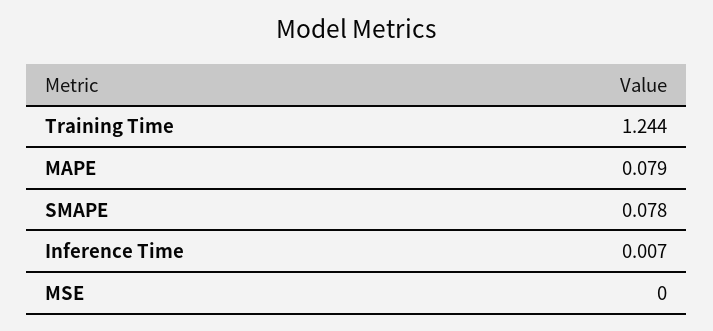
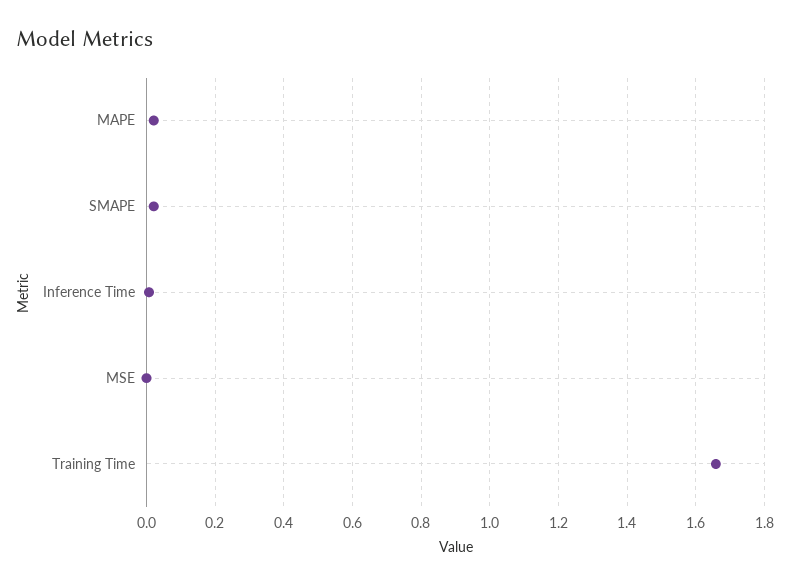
  {
-   "Training Time": 1.244,
+   "Training Time": 1.66,
-   "MAPE": 0.079,
+   "MAPE": 0.02,
-   "SMAPE": 0.078,
+   "SMAPE": 0.02,
    "Inference Time": 0.007,
    "MSE": 0
  }

